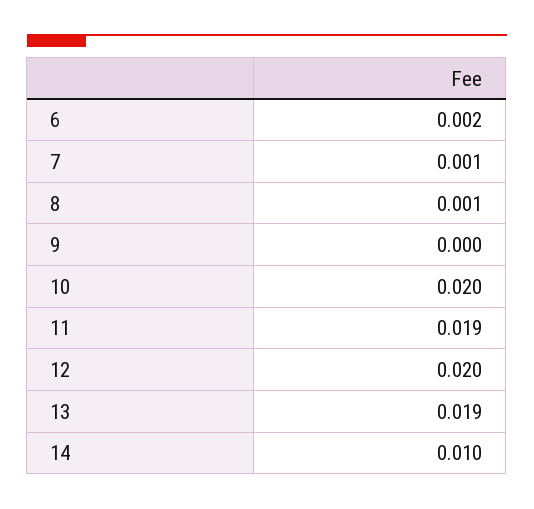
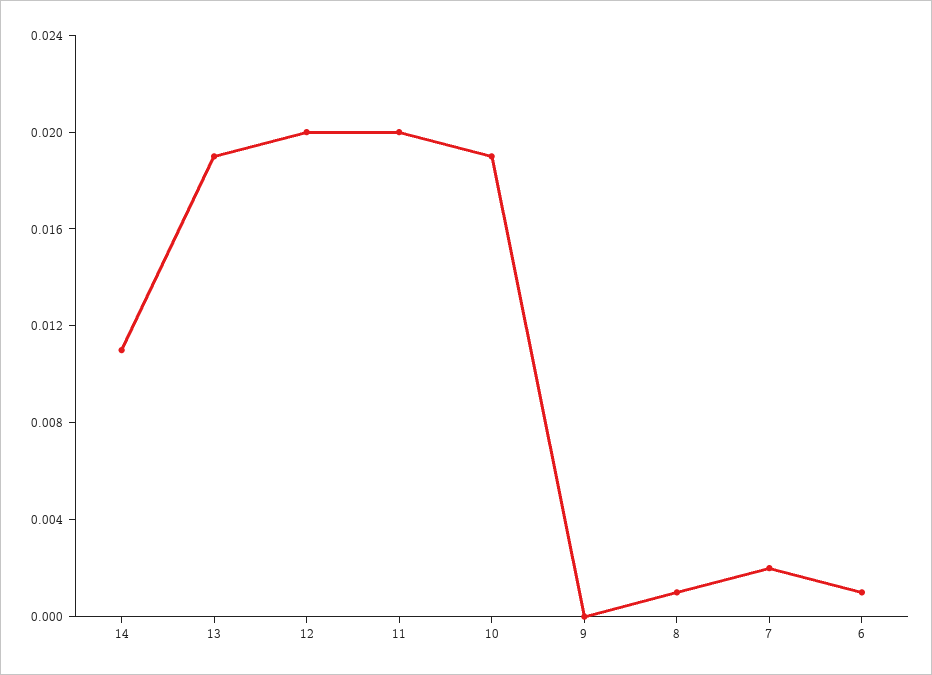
  {
-   "6": 0.002,
+   "6": 0.001,
-   "7": 0.001,
+   "7": 0.002,
    "8": 0.001,
    "9": 0,
-   "10": 0.02,
+   "10": 0.019,
-   "11": 0.019,
+   "11": 0.02,
    "12": 0.02,
    "13": 0.019,
-   "14": 0.01
+   "14": 0.011
  }

